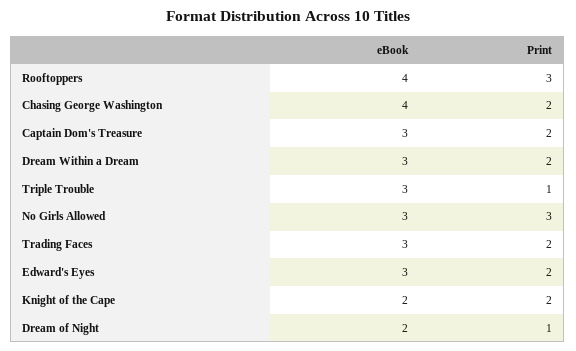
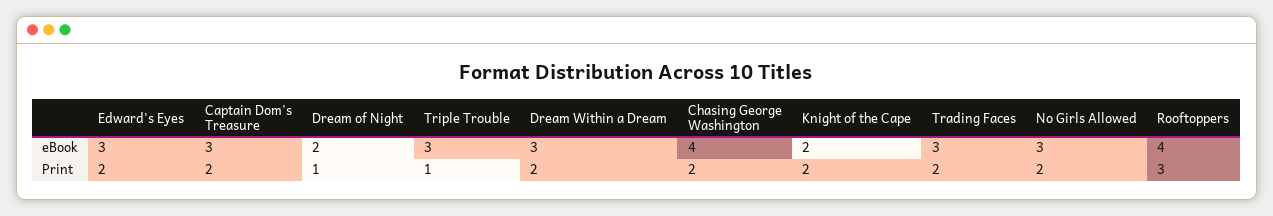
  {
    "eBook": {
      "Rooftoppers": 4,
      "Chasing George Washington": 4,
      "Captain Dom's Treasure": 3,
      "Dream Within a Dream": 3,
      "Triple Trouble": 3,
      "No Girls Allowed": 3,
      "Trading Faces": 3,
      "Edward's Eyes": 3,
      "Knight of the Cape": 2,
      "Dream of Night": 2
    },
    "Print": {
      "Rooftoppers": 3,
      "Chasing George Washington": 2,
      "Captain Dom's Treasure": 2,
      "Dream Within a Dream": 2,
      "Triple Trouble": 1,
-     "No Girls Allowed": 3,
+     "No Girls Allowed": 2,
      "Trading Faces": 2,
      "Edward's Eyes": 2,
      "Knight of the Cape": 2,
      "Dream of Night": 1
    }
  }

